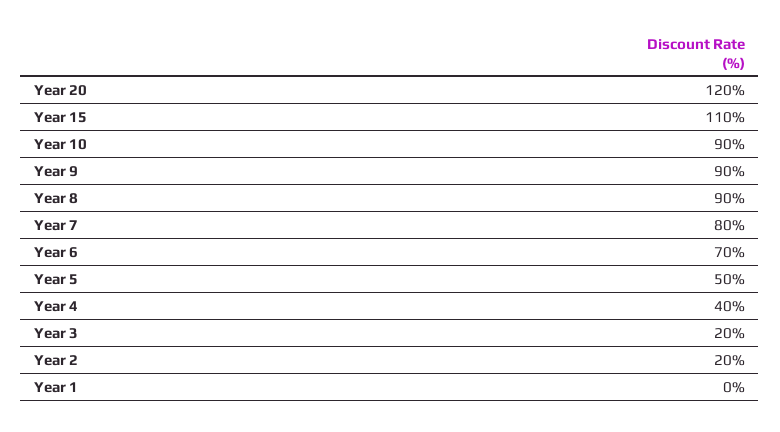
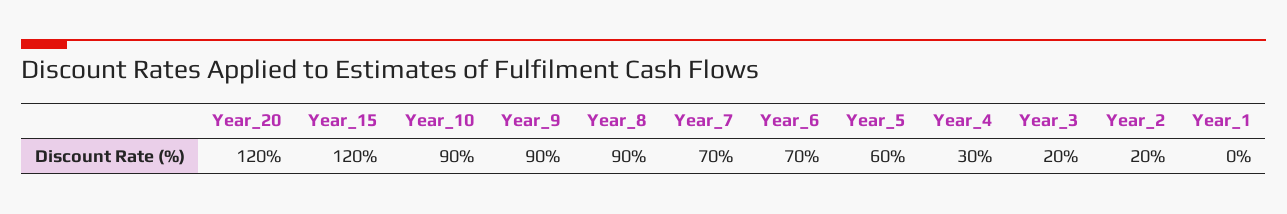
  {
    "Year 20": 120,
-   "Year 15": 110,
+   "Year 15": 120,
    "Year 10": 90,
    "Year 9": 90,
    "Year 8": 90,
-   "Year 7": 80,
+   "Year 7": 70,
    "Year 6": 70,
-   "Year 5": 50,
+   "Year 5": 60,
-   "Year 4": 40,
+   "Year 4": 30,
    "Year 3": 20,
    "Year 2": 20,
    "Year 1": 0
  }

